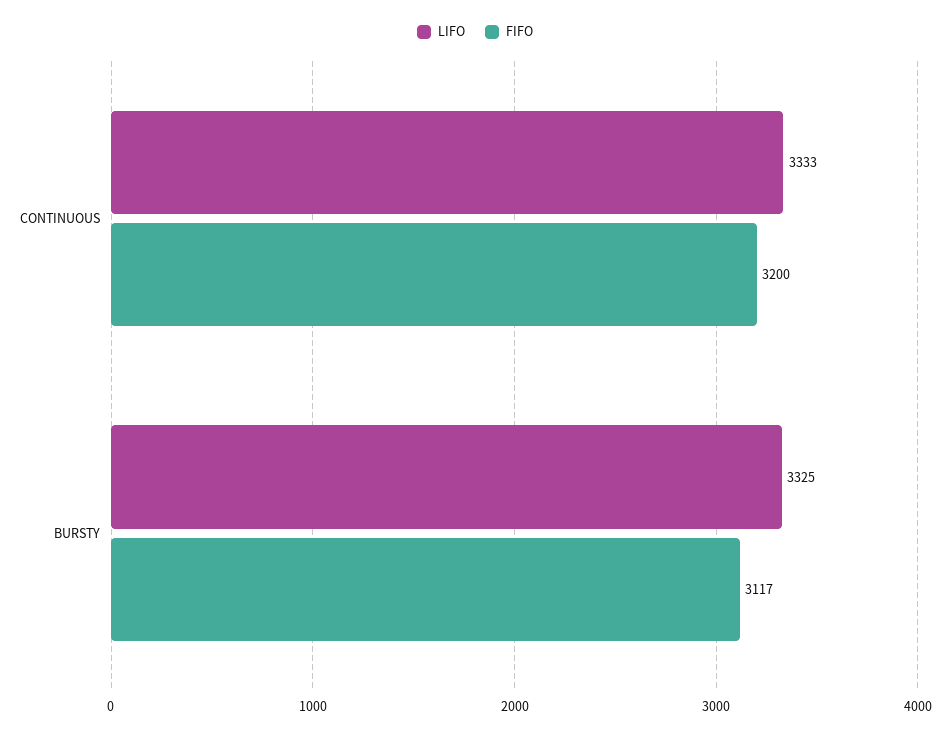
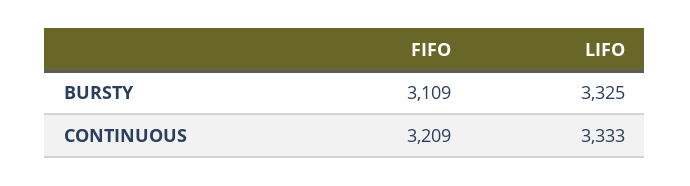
  {
    "LIFO": {
      "CONTINUOUS": 3333,
      "BURSTY": 3325
    },
    "FIFO": {
-     "CONTINUOUS": 3200,
+     "CONTINUOUS": 3209,
-     "BURSTY": 3117
+     "BURSTY": 3109
    }
  }

